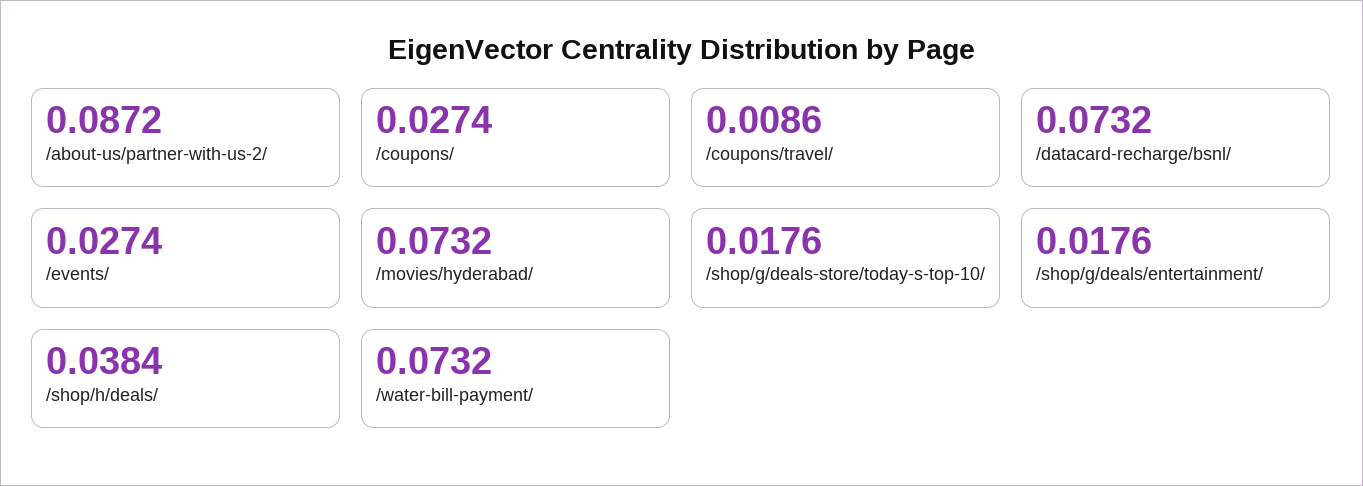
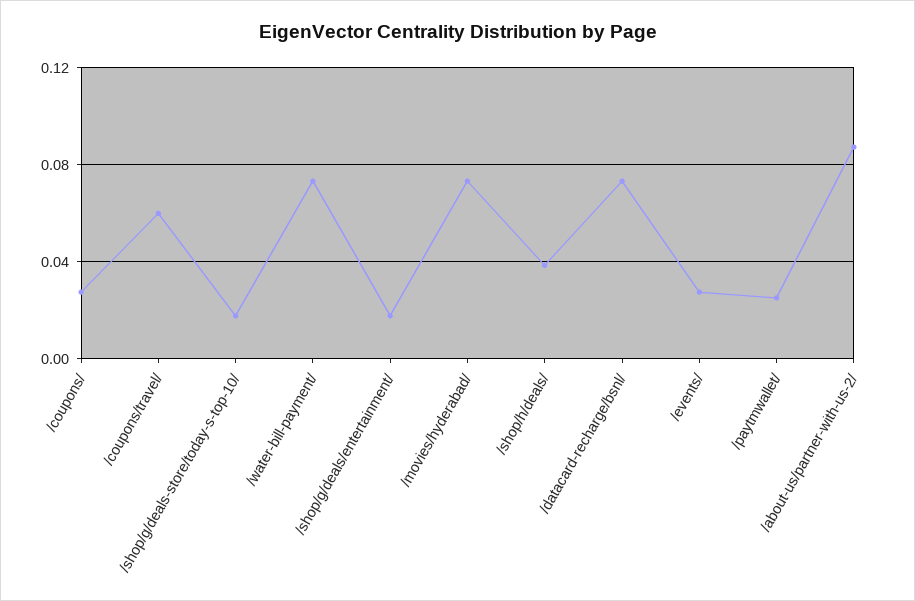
  {
    "/about-us/partner-with-us-2/": 0.0872,
    "/coupons/": 0.0274,
-   "/coupons/travel/": 0.0086,
+   "/coupons/travel/": 0.06,
    "/datacard-recharge/bsnl/": 0.0732,
    "/events/": 0.0274,
    "/movies/hyderabad/": 0.0732,
    "/shop/g/deals-store/today-s-top-10/": 0.0176,
    "/shop/g/deals/entertainment/": 0.0176,
    "/shop/h/deals/": 0.0384,
-   "/water-bill-payment/": 0.0732
+   "/water-bill-payment/": 0.0732,
+   "/paytmwallet/": 0.025
  }

